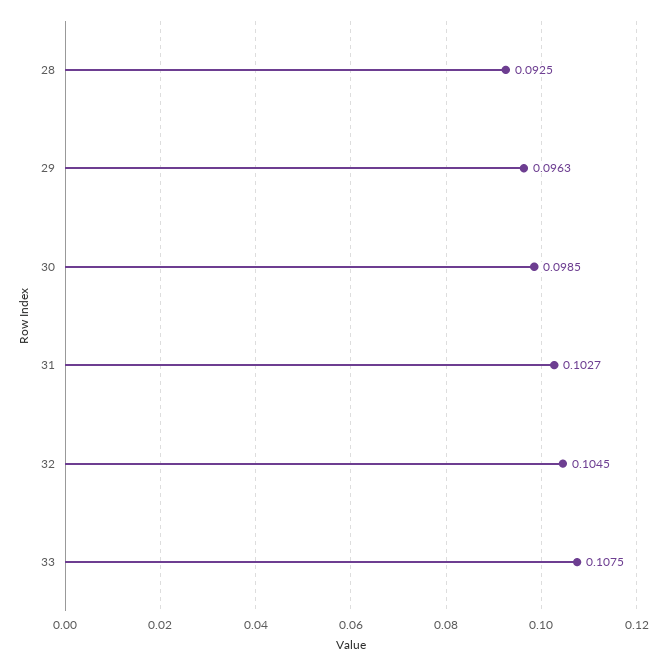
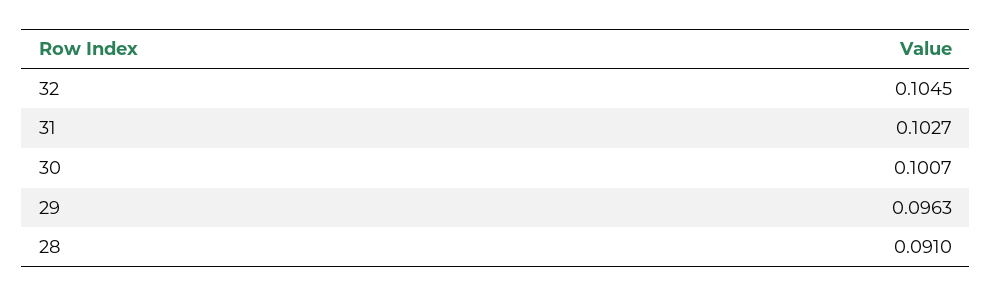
  {
-   "28": 0.0925,
+   "28": 0.091,
    "29": 0.0963,
-   "30": 0.0985,
+   "30": 0.1007,
    "31": 0.1027,
-   "32": 0.1045,
+   "32": 0.1045
-   "33": 0.1075
  }

